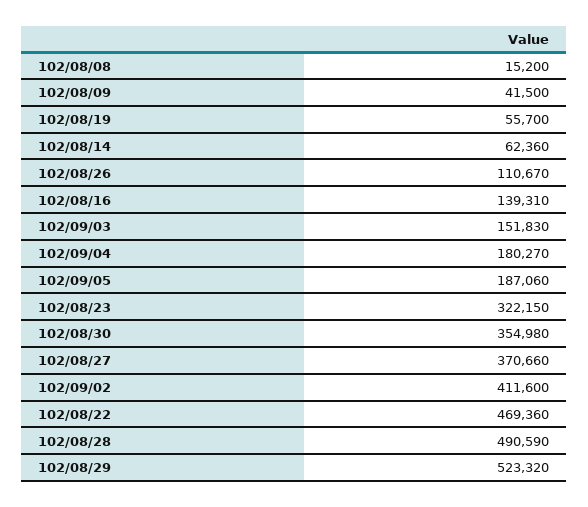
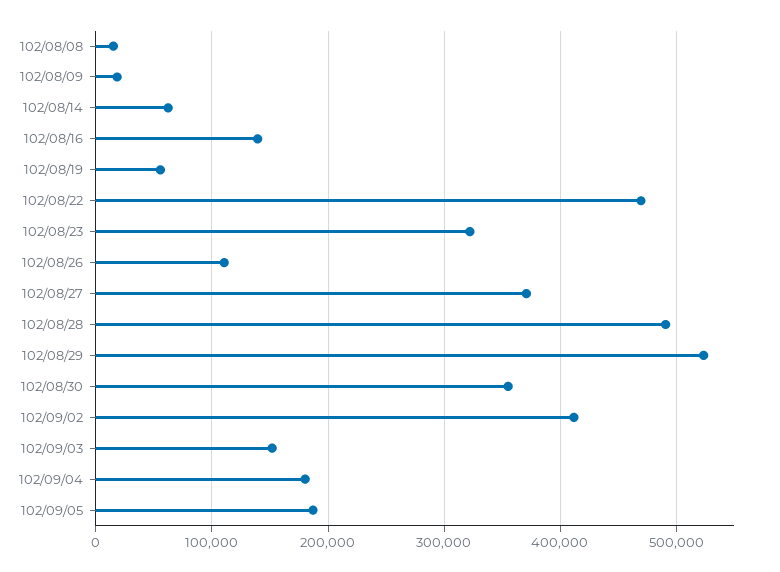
  {
    "102/08/08": 15200,
-   "102/08/09": 41500,
+   "102/08/09": 20000,
    "102/08/19": 55700,
    "102/08/14": 62360,
    "102/08/26": 110670,
    "102/08/16": 139310,
    "102/09/03": 151830,
    "102/09/04": 180270,
    "102/09/05": 187060,
    "102/08/23": 322150,
    "102/08/30": 354980,
    "102/08/27": 370660,
    "102/09/02": 411600,
    "102/08/22": 469360,
    "102/08/28": 490590,
    "102/08/29": 523320
  }

